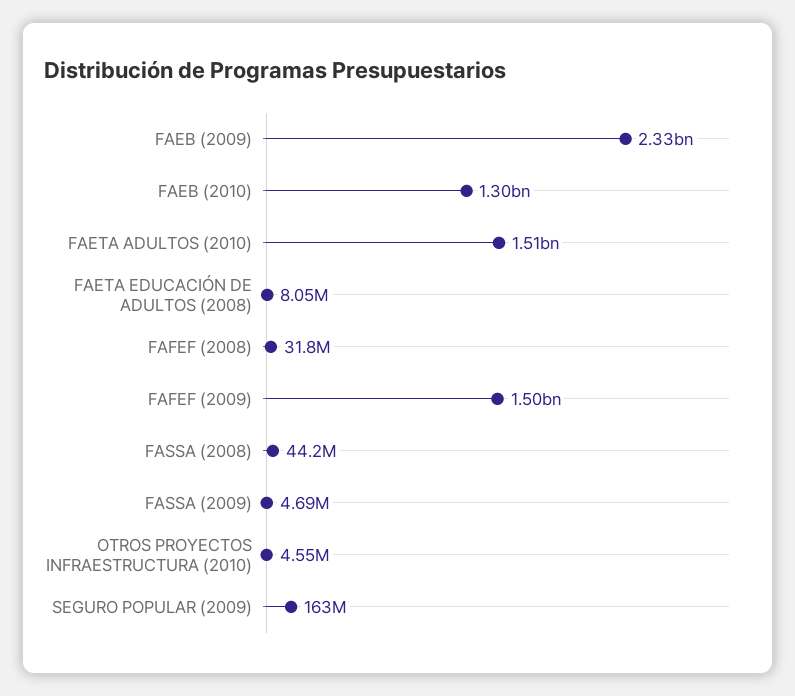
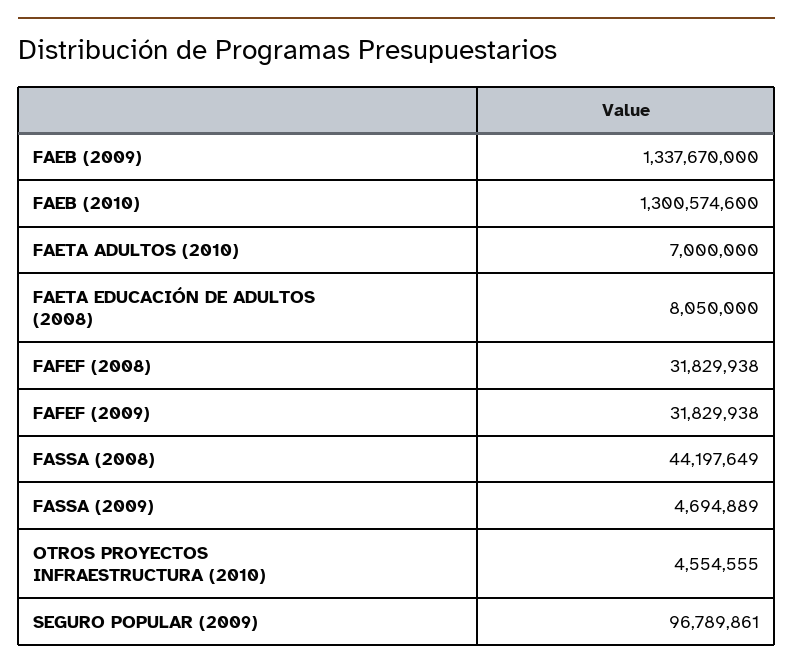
  {
-   "FAEB (2009)": 2330000000,
+   "FAEB (2009)": 1337670000,
    "FAEB (2010)": 1300574600,
-   "FAETA ADULTOS (2010)": 1510000000,
+   "FAETA ADULTOS (2010)": 7000000,
    "FAETA EDUCACIÓN DE ADULTOS (2008)": 8050000,
    "FAFEF (2008)": 31829938,
-   "FAFEF (2009)": 1500000000,
+   "FAFEF (2009)": 31829938,
    "FASSA (2008)": 44197649,
    "FASSA (2009)": 4694889,
    "OTROS PROYECTOS INFRAESTRUCTURA (2010)": 4554555,
-   "SEGURO POPULAR (2009)": 163000000
+   "SEGURO POPULAR (2009)": 96789861
  }

